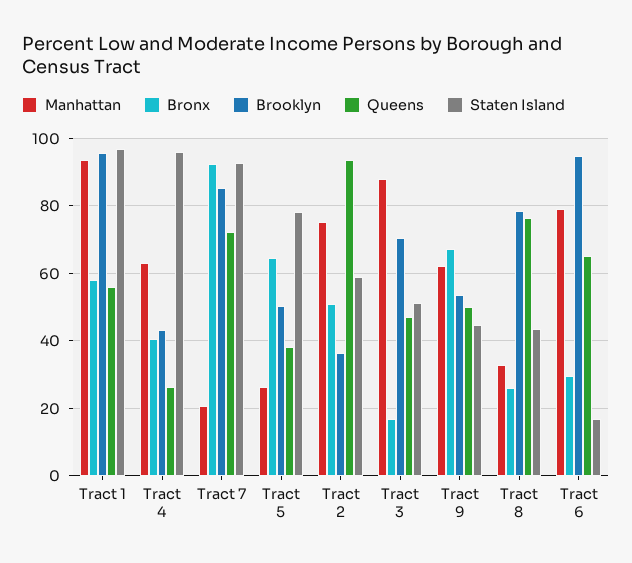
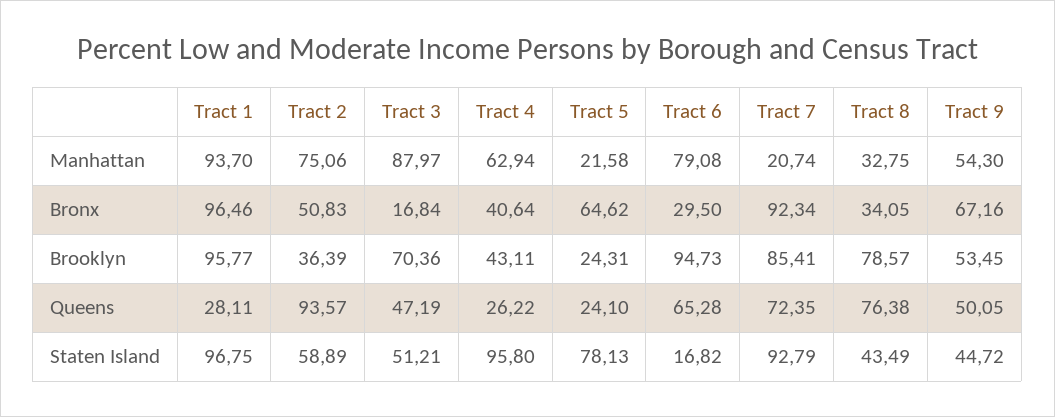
  {
    "Manhattan": {
      "Tract 1": 93.7,
      "Tract 4": 62.94,
      "Tract 7": 20.74,
-     "Tract 5": 26,
+     "Tract 5": 21.58,
      "Tract 2": 75.06,
      "Tract 3": 87.97,
-     "Tract 9": 62,
+     "Tract 9": 54.3,
      "Tract 8": 32.75,
      "Tract 6": 79.08
    },
    "Bronx": {
-     "Tract 1": 58,
+     "Tract 1": 96.46,
      "Tract 4": 40.64,
      "Tract 7": 92.34,
      "Tract 5": 64.62,
      "Tract 2": 50.83,
      "Tract 3": 16.84,
      "Tract 9": 67.16,
-     "Tract 8": 26,
+     "Tract 8": 34.05,
      "Tract 6": 29.5
    },
    "Brooklyn": {
      "Tract 1": 95.77,
      "Tract 4": 43.11,
      "Tract 7": 85.41,
-     "Tract 5": 50,
+     "Tract 5": 24.31,
      "Tract 2": 36.39,
      "Tract 3": 70.36,
      "Tract 9": 53.45,
      "Tract 8": 78.57,
      "Tract 6": 94.73
    },
    "Queens": {
-     "Tract 1": 56,
+     "Tract 1": 28.11,
      "Tract 4": 26.22,
      "Tract 7": 72.35,
-     "Tract 5": 38,
+     "Tract 5": 24.1,
      "Tract 2": 93.57,
      "Tract 3": 47.19,
      "Tract 9": 50.05,
      "Tract 8": 76.38,
      "Tract 6": 65.28
    },
    "Staten Island": {
      "Tract 1": 96.75,
      "Tract 4": 95.8,
      "Tract 7": 92.79,
      "Tract 5": 78.13,
      "Tract 2": 58.89,
      "Tract 3": 51.21,
      "Tract 9": 44.72,
      "Tract 8": 43.49,
      "Tract 6": 16.82
    }
  }

